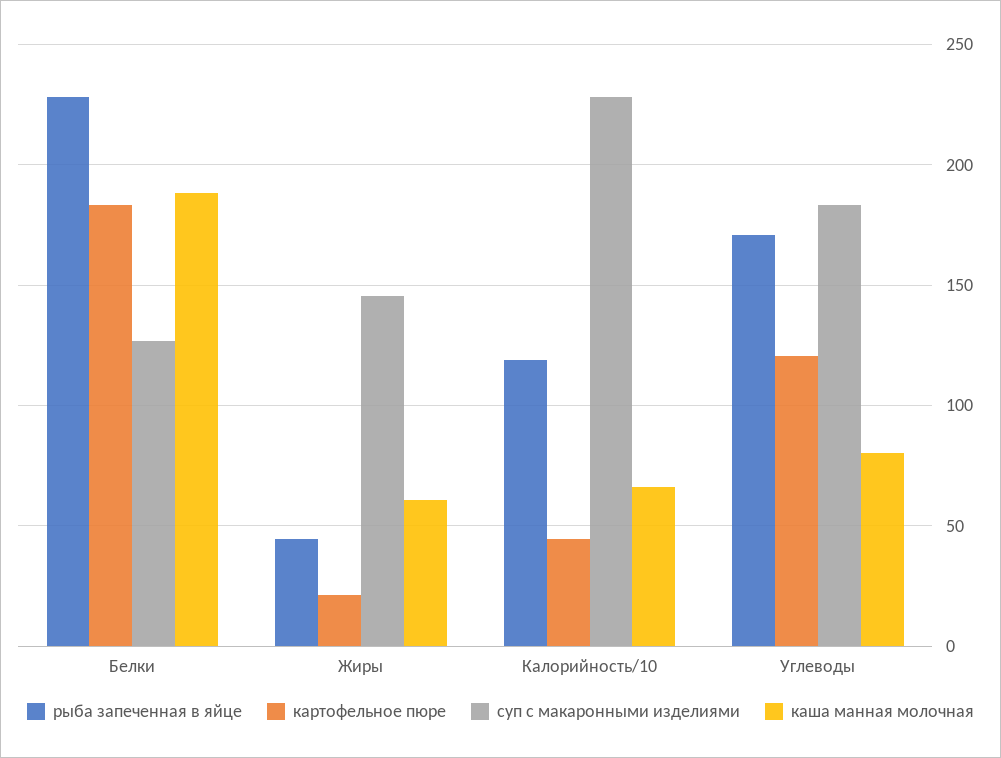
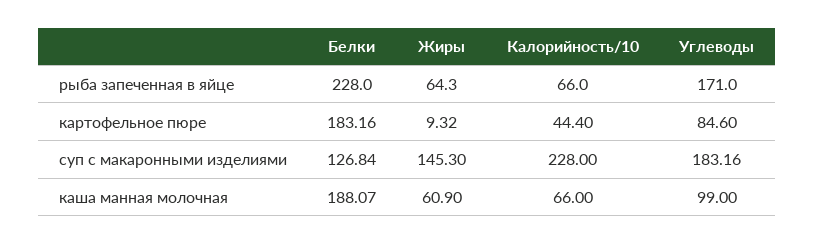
  {
    "рыба запеченная в яйце": {
      "Белки": 228,
-     "Жиры": 45,
+     "Жиры": 64.3,
-     "Калорийность/10": 120,
+     "Калорийность/10": 66,
      "Углеводы": 171
    },
    "картофельное пюре": {
      "Белки": 183.16,
-     "Жиры": 20,
+     "Жиры": 9.32,
      "Калорийность/10": 44.4,
-     "Углеводы": 120
+     "Углеводы": 84.6
    },
    "суп с макаронными изделиями": {
      "Белки": 126.84,
      "Жиры": 145.3,
      "Калорийность/10": 228,
      "Углеводы": 183.16
    },
    "каша манная молочная": {
      "Белки": 188.07,
      "Жиры": 60.9,
      "Калорийность/10": 66,
-     "Углеводы": 80
+     "Углеводы": 99
    }
  }

